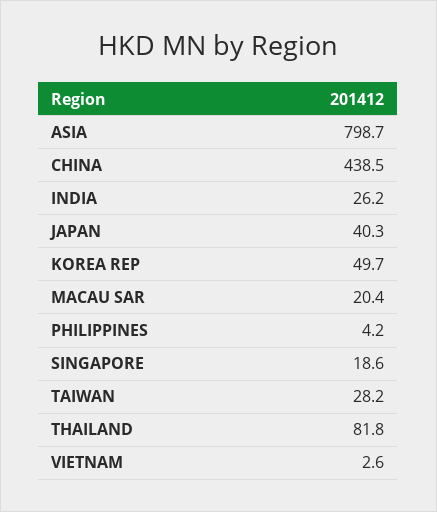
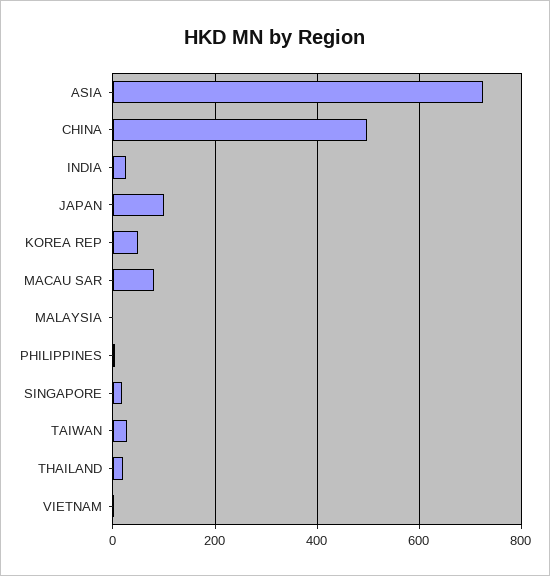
  {
-   "ASIA": 798.7,
+   "ASIA": 720,
-   "CHINA": 438.5,
+   "CHINA": 500,
    "INDIA": 26.2,
-   "JAPAN": 40.3,
+   "JAPAN": 100,
    "KOREA REP": 49.7,
-   "MACAU SAR": 20.4,
+   "MACAU SAR": 80,
    "PHILIPPINES": 4.2,
    "SINGAPORE": 18.6,
    "TAIWAN": 28.2,
-   "THAILAND": 81.8,
+   "THAILAND": 20,
-   "VIETNAM": 2.6
+   "VIETNAM": 2.6,
+   "MALAYSIA": 0
  }

